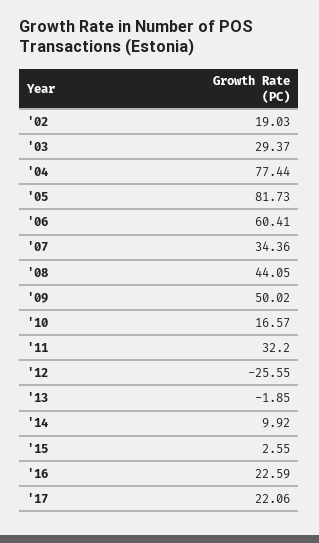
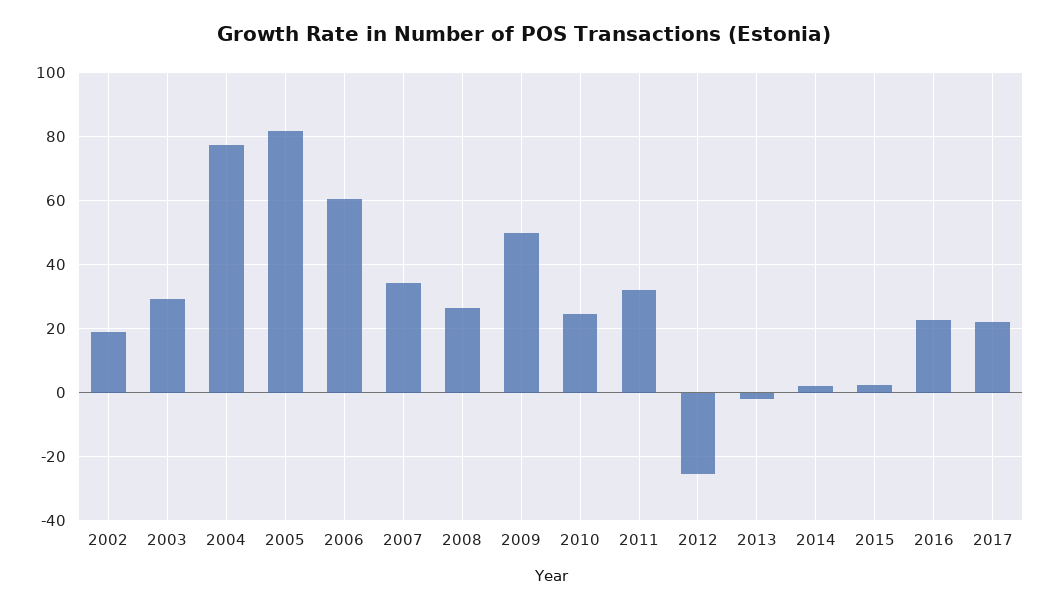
  {
    "'02": 19.03,
    "'03": 29.37,
    "'04": 77.44,
    "'05": 81.73,
    "'06": 60.41,
    "'07": 34.36,
-   "'08": 44.05,
+   "'08": 26,
    "'09": 50.02,
-   "'10": 16.57,
+   "'10": 24,
    "'11": 32.2,
    "'12": -25.55,
    "'13": -1.85,
-   "'14": 9.92,
+   "'14": 2,
    "'15": 2.55,
    "'16": 22.59,
    "'17": 22.06
  }

